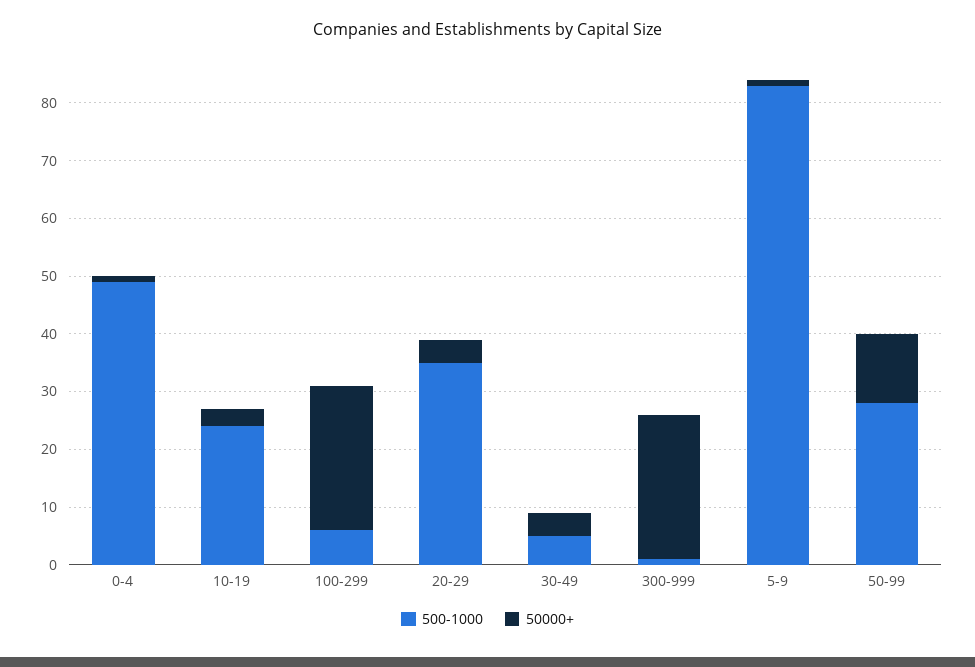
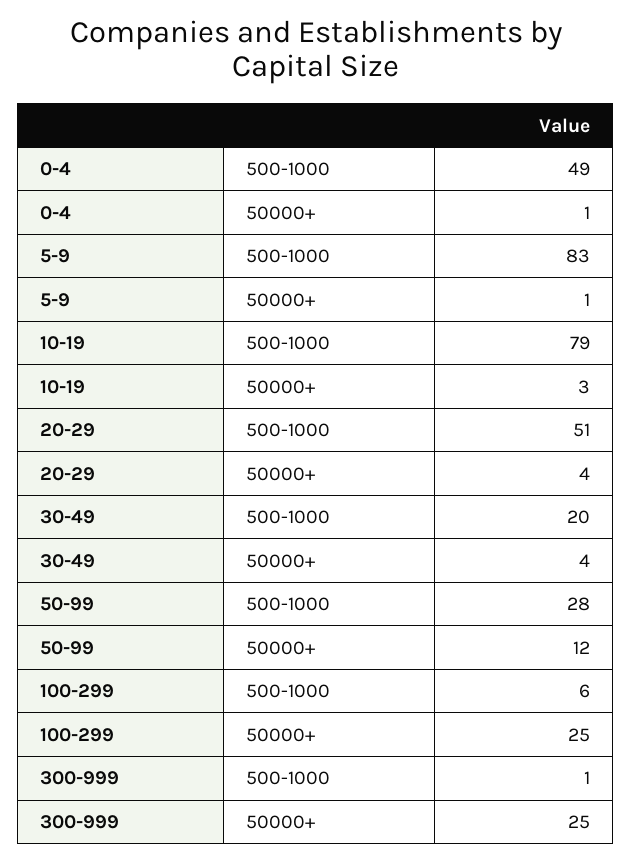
  {
    "500-1000": {
      "0-4": 49,
-     "10-19": 25,
+     "10-19": 79,
      "100-299": 6,
-     "20-29": 35,
+     "20-29": 51,
-     "30-49": 5,
+     "30-49": 20,
      "300-999": 1,
      "5-9": 83,
      "50-99": 28
    },
    "50000+": {
      "0-4": 1,
      "10-19": 3,
      "100-299": 25,
      "20-29": 4,
      "30-49": 4,
      "300-999": 25,
      "5-9": 1,
      "50-99": 12
    }
  }

